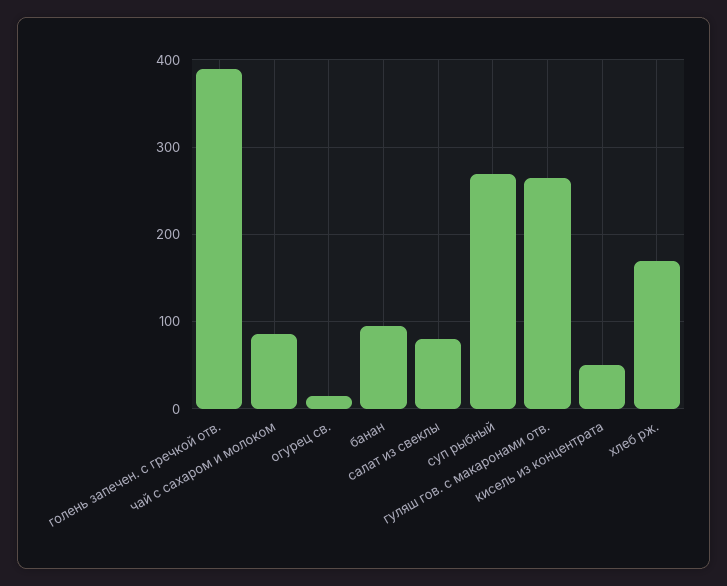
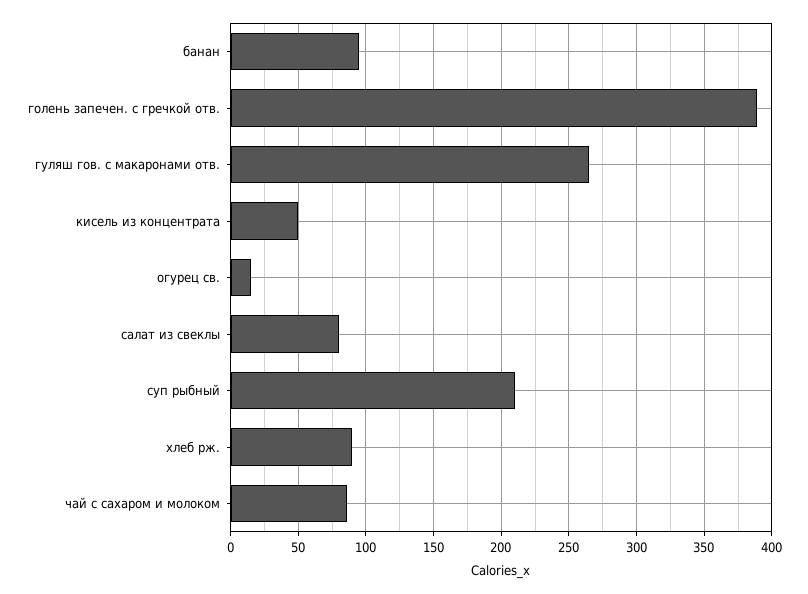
  {
    "голень запечен. с гречкой отв.": 390,
    "чай с сахаром и молоком": 85,
    "огурец св.": 15,
    "банан": 95,
    "салат из свеклы": 80,
-   "суп рыбный": 270,
+   "суп рыбный": 210,
    "гуляш гов. с макаронами отв.": 265,
    "кисель из концентрата": 50,
-   "хлеб рж.": 170
+   "хлеб рж.": 90
  }

